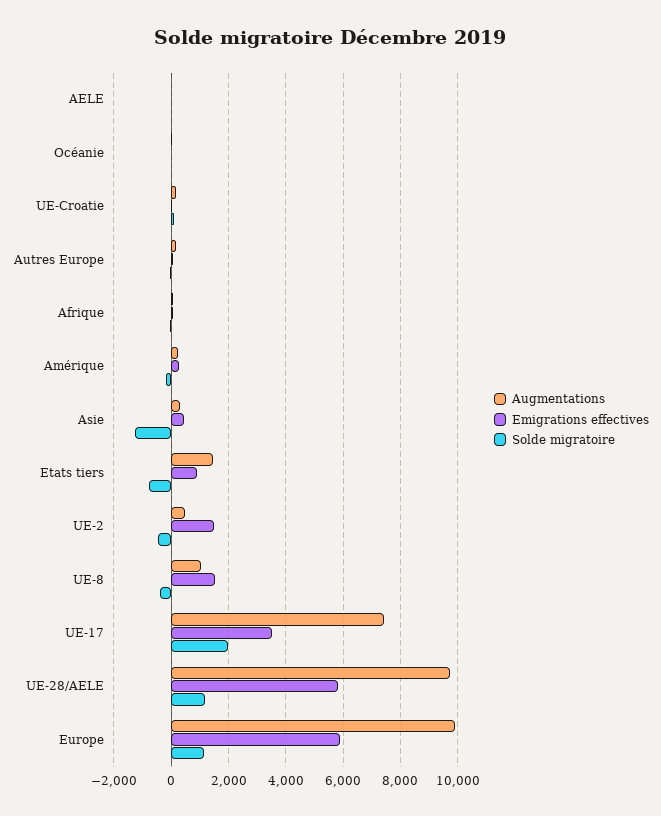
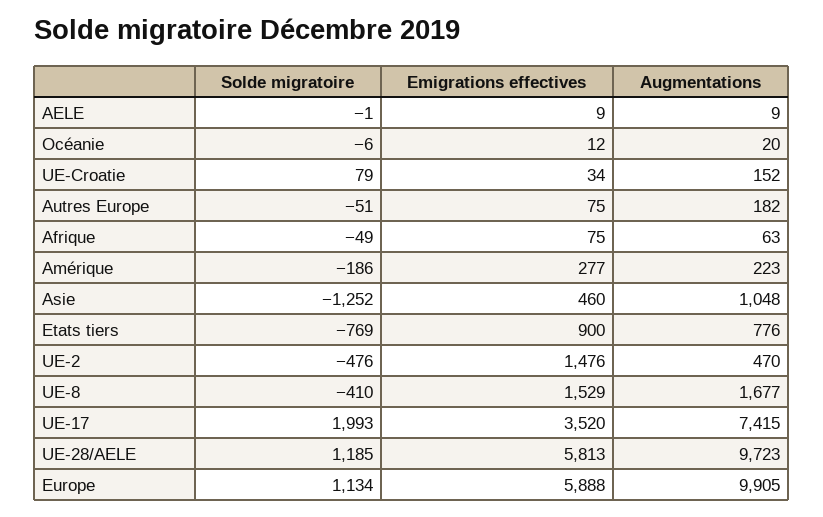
  {
    "Augmentations": {
      "AELE": 9,
      "Océanie": 20,
      "UE-Croatie": 152,
      "Autres Europe": 182,
      "Afrique": 63,
      "Amérique": 223,
-     "Asie": 250,
+     "Asie": 1048,
-     "Etats tiers": 1500,
+     "Etats tiers": 776,
      "UE-2": 470,
-     "UE-8": 1000,
+     "UE-8": 1677,
      "UE-17": 7415,
      "UE-28/AELE": 9723,
      "Europe": 9905
    },
    "Emigrations effectives": {
      "AELE": 9,
      "Océanie": 12,
      "UE-Croatie": 34,
      "Autres Europe": 75,
      "Afrique": 75,
      "Amérique": 277,
      "Asie": 460,
      "Etats tiers": 900,
      "UE-2": 1476,
      "UE-8": 1529,
      "UE-17": 3520,
      "UE-28/AELE": 5813,
      "Europe": 5888
    },
    "Solde migratoire": {
      "AELE": -1,
      "Océanie": -6,
      "UE-Croatie": 79,
      "Autres Europe": -51,
      "Afrique": -49,
      "Amérique": -186,
      "Asie": -1252,
      "Etats tiers": -769,
      "UE-2": -476,
      "UE-8": -410,
      "UE-17": 1993,
      "UE-28/AELE": 1185,
      "Europe": 1134
    }
  }

